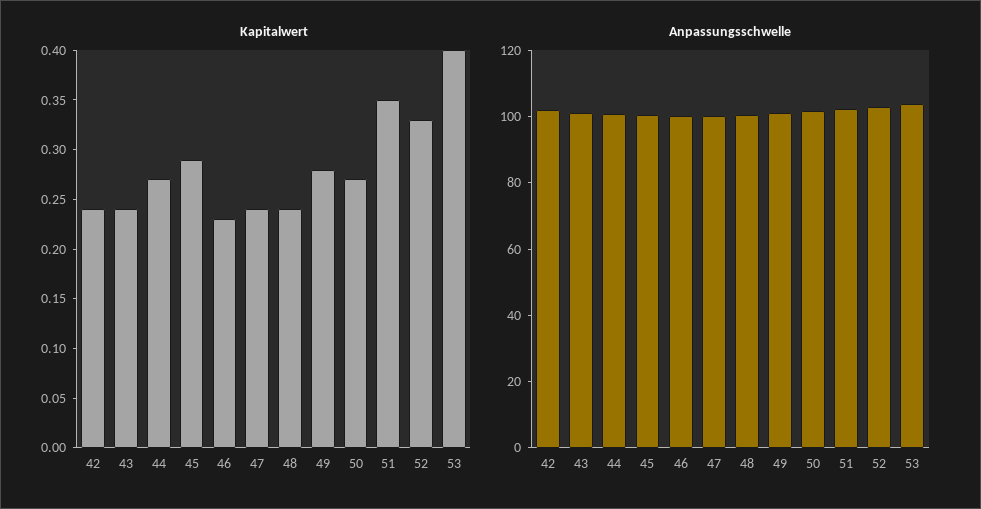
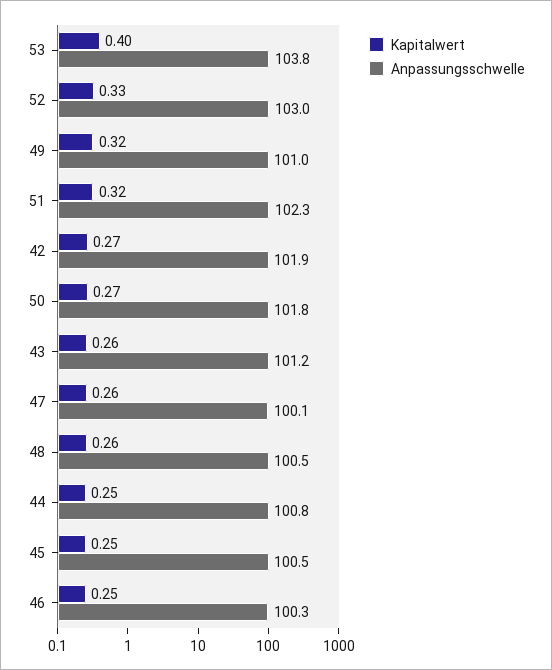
  {
    "Kapitalwert": {
-     "42": 0.24,
+     "42": 0.27,
-     "43": 0.24,
+     "43": 0.26,
-     "44": 0.27,
+     "44": 0.25,
-     "45": 0.29,
+     "45": 0.25,
-     "46": 0.23,
+     "46": 0.25,
-     "47": 0.24,
+     "47": 0.26,
-     "48": 0.24,
+     "48": 0.26,
-     "49": 0.28,
+     "49": 0.32,
      "50": 0.27,
-     "51": 0.35,
+     "51": 0.32,
      "52": 0.33,
      "53": 0.4
    },
    "Anpassungsschwelle": {
      "42": 101.9,
      "43": 101.2,
      "44": 100.8,
      "45": 100.5,
      "46": 100.3,
      "47": 100.1,
      "48": 100.5,
      "49": 101,
      "50": 101.8,
      "51": 102.3,
      "52": 103,
      "53": 103.8
    }
  }

